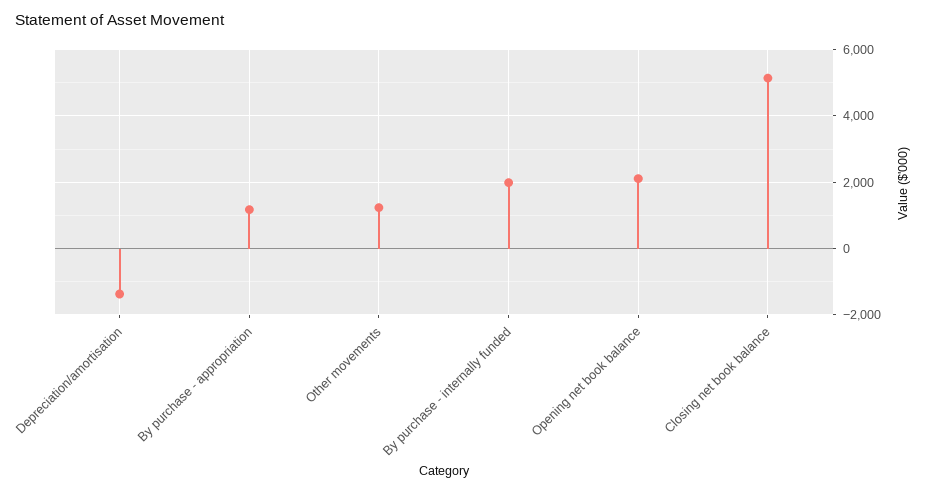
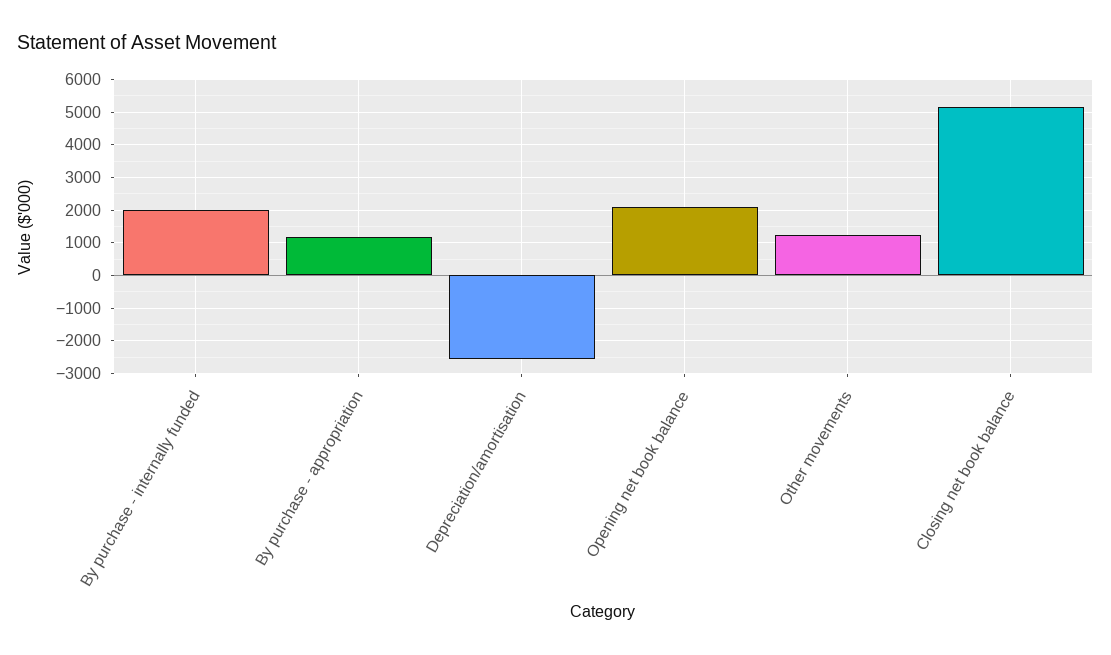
  {
-   "Depreciation/amortisation": -1400,
+   "Depreciation/amortisation": -2600,
    "By purchase - appropriation": 1200,
    "Other movements": 1200,
    "By purchase - internally funded": 2000,
    "Opening net book balance": 2200,
    "Closing net book balance": 5200
  }

